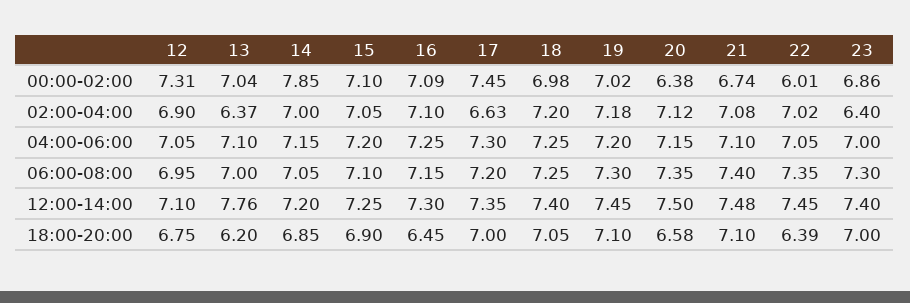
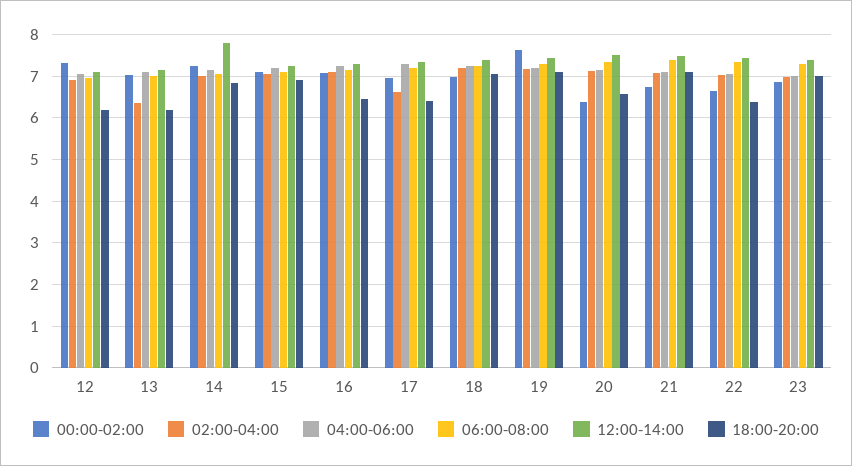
  {
    "00:00-02:00": {
      "12": 7.31,
      "13": 7.04,
-     "14": 7.85,
+     "14": 7.2,
      "15": 7.1,
      "16": 7.09,
-     "17": 7.45,
+     "17": 7,
      "18": 6.98,
-     "19": 7.02,
+     "19": 7.6,
      "20": 6.38,
      "21": 6.74,
-     "22": 6.01,
+     "22": 6.6,
      "23": 6.86
    },
    "02:00-04:00": {
      "12": 6.9,
      "13": 6.37,
      "14": 7,
      "15": 7.05,
      "16": 7.1,
      "17": 6.63,
      "18": 7.2,
      "19": 7.18,
      "20": 7.12,
      "21": 7.08,
      "22": 7.02,
-     "23": 6.4
+     "23": 7
    },
    "04:00-06:00": {
      "12": 7.05,
      "13": 7.1,
      "14": 7.15,
      "15": 7.2,
      "16": 7.25,
      "17": 7.3,
      "18": 7.25,
      "19": 7.2,
      "20": 7.15,
      "21": 7.1,
      "22": 7.05,
      "23": 7
    },
    "06:00-08:00": {
      "12": 6.95,
      "13": 7,
      "14": 7.05,
      "15": 7.1,
      "16": 7.15,
      "17": 7.2,
      "18": 7.25,
      "19": 7.3,
      "20": 7.35,
      "21": 7.4,
      "22": 7.35,
      "23": 7.3
    },
    "12:00-14:00": {
      "12": 7.1,
-     "13": 7.76,
+     "13": 7.2,
-     "14": 7.2,
+     "14": 7.8,
      "15": 7.25,
      "16": 7.3,
      "17": 7.35,
      "18": 7.4,
      "19": 7.45,
      "20": 7.5,
      "21": 7.48,
      "22": 7.45,
      "23": 7.4
    },
    "18:00-20:00": {
-     "12": 6.75,
+     "12": 6.2,
      "13": 6.2,
      "14": 6.85,
      "15": 6.9,
      "16": 6.45,
-     "17": 7,
+     "17": 6.4,
      "18": 7.05,
      "19": 7.1,
      "20": 6.58,
      "21": 7.1,
      "22": 6.39,
      "23": 7
    }
  }

